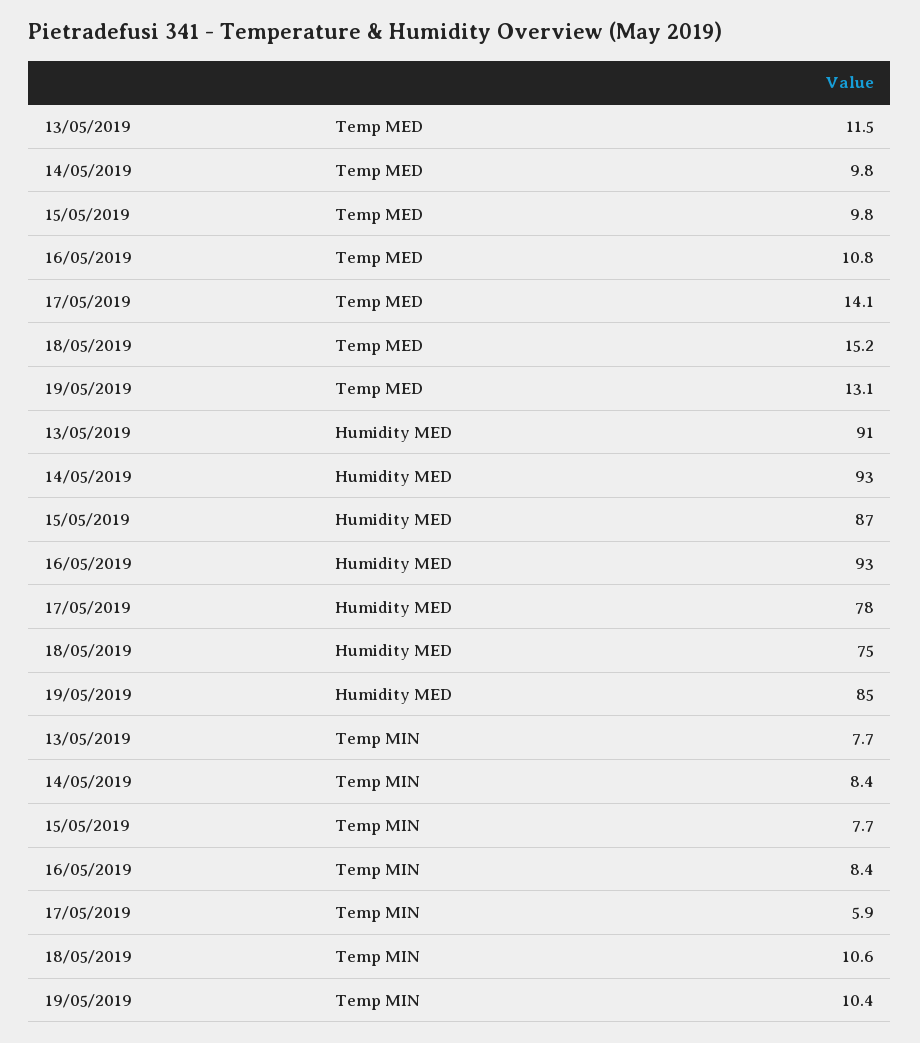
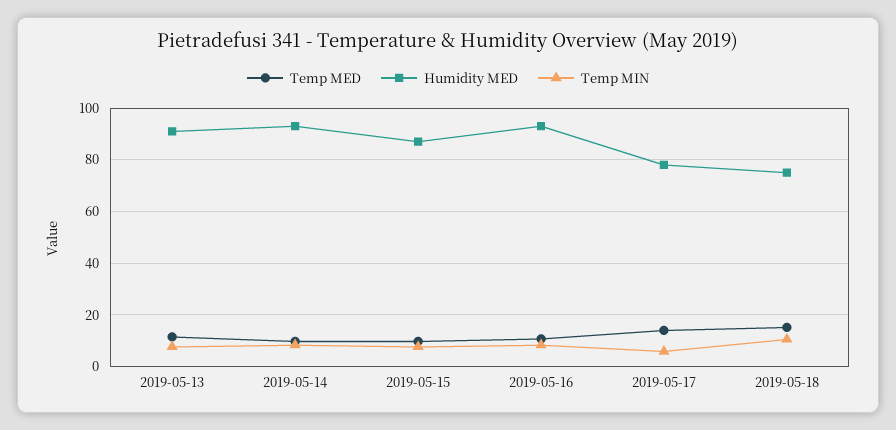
  {
    "Temp MED": {
      "13/05/2019": 11.5,
      "14/05/2019": 9.8,
      "15/05/2019": 9.8,
      "16/05/2019": 10.8,
      "17/05/2019": 14.1,
-     "18/05/2019": 15.2,
+     "18/05/2019": 15.2
-     "19/05/2019": 13.1
    },
    "Humidity MED": {
      "13/05/2019": 91,
      "14/05/2019": 93,
      "15/05/2019": 87,
      "16/05/2019": 93,
      "17/05/2019": 78,
-     "18/05/2019": 75,
+     "18/05/2019": 75
-     "19/05/2019": 85
    },
    "Temp MIN": {
      "13/05/2019": 7.7,
      "14/05/2019": 8.4,
      "15/05/2019": 7.7,
      "16/05/2019": 8.4,
      "17/05/2019": 5.9,
-     "18/05/2019": 10.6,
+     "18/05/2019": 10.6
-     "19/05/2019": 10.4
    }
  }

